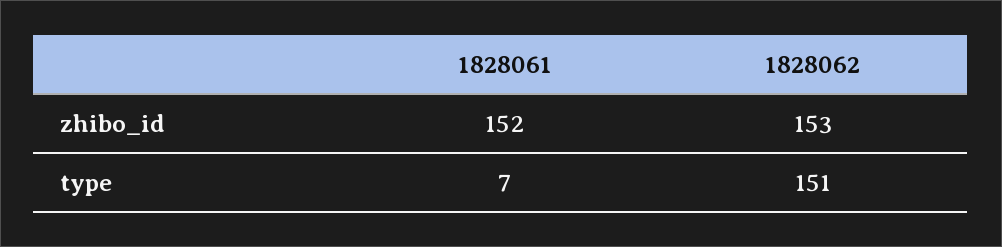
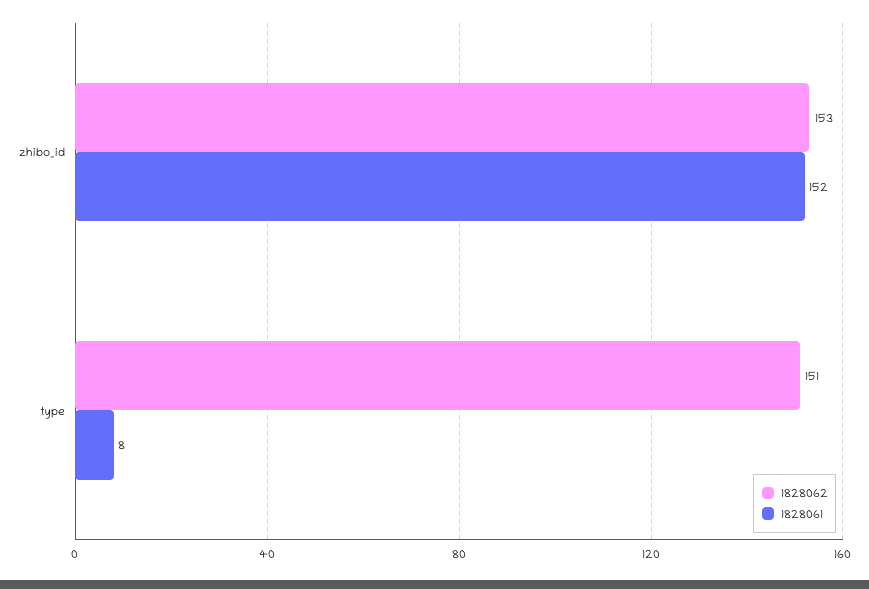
  {
    "1828061": {
      "zhibo_id": 152,
-     "type": 7
+     "type": 8
    },
    "1828062": {
      "zhibo_id": 153,
      "type": 151
    }
  }

